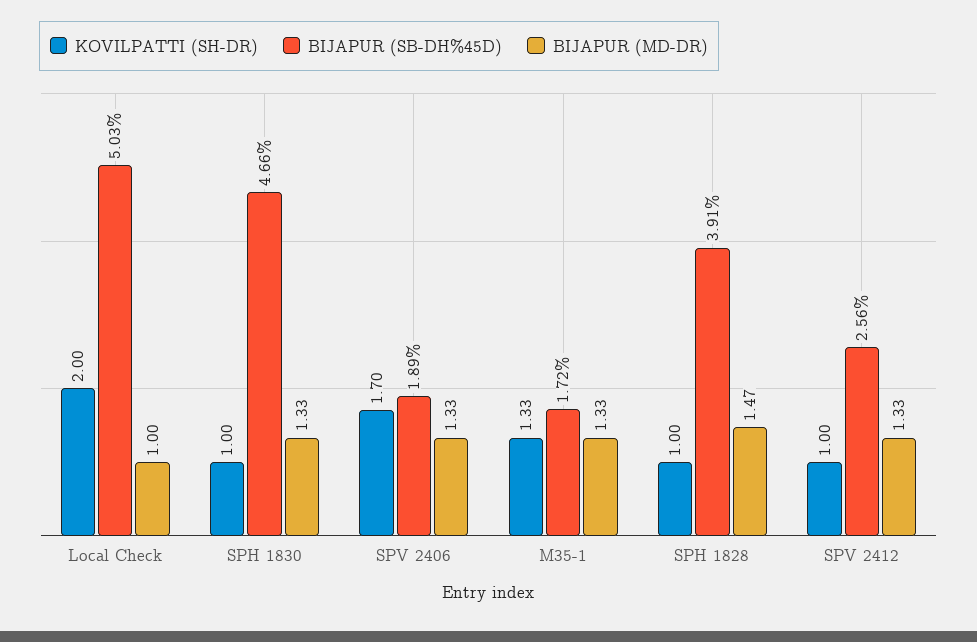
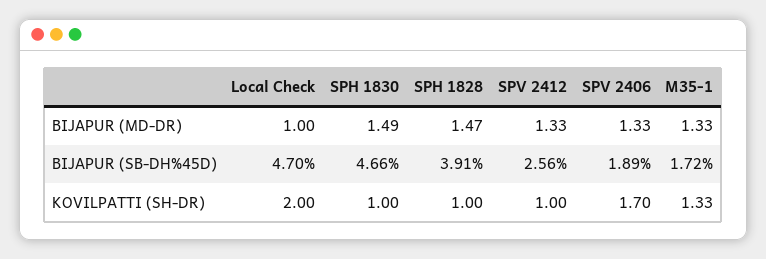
  {
    "KOVILPATTI (SH-DR)": {
      "Local Check": 2,
      "SPH 1830": 1,
      "SPV 2406": 1.7,
      "M35-1": 1.33,
      "SPH 1828": 1,
      "SPV 2412": 1
    },
    "BIJAPUR (SB-DH%45D)": {
-     "Local Check": 5.03,
+     "Local Check": 4.7,
      "SPH 1830": 4.66,
      "SPV 2406": 1.89,
      "M35-1": 1.72,
      "SPH 1828": 3.91,
      "SPV 2412": 2.56
    },
    "BIJAPUR (MD-DR)": {
      "Local Check": 1,
-     "SPH 1830": 1.33,
+     "SPH 1830": 1.49,
      "SPV 2406": 1.33,
      "M35-1": 1.33,
      "SPH 1828": 1.47,
      "SPV 2412": 1.33
    }
  }

